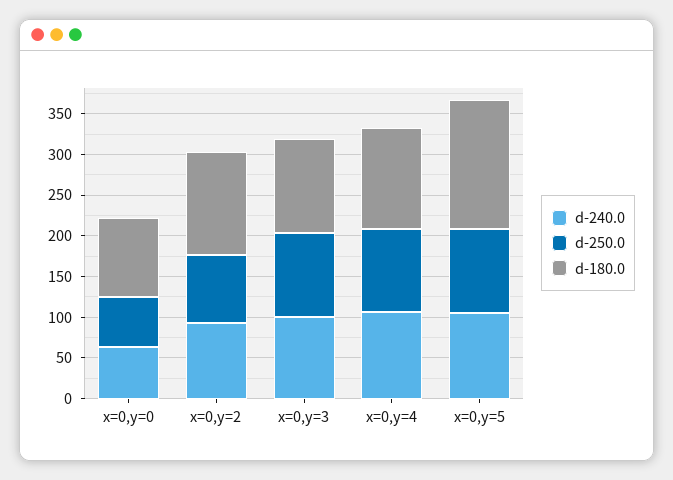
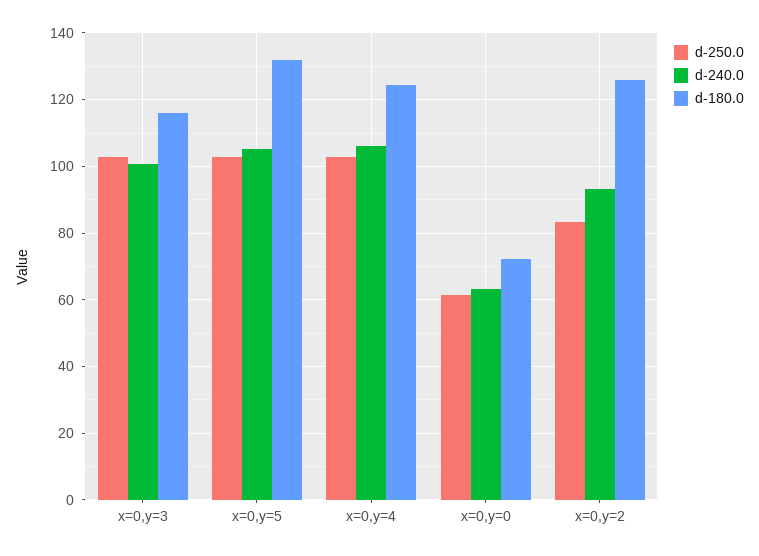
  {
    "d-240.0": {
      "x=0,y=0": 64,
      "x=0,y=2": 94,
      "x=0,y=3": 100,
      "x=0,y=4": 106,
      "x=0,y=5": 106
    },
    "d-250.0": {
      "x=0,y=0": 62,
      "x=0,y=2": 84,
      "x=0,y=3": 102,
      "x=0,y=4": 102,
      "x=0,y=5": 102
    },
    "d-180.0": {
-     "x=0,y=0": 100,
+     "x=0,y=0": 72,
      "x=0,y=2": 126,
      "x=0,y=3": 116,
      "x=0,y=4": 124,
-     "x=0,y=5": 160
+     "x=0,y=5": 132
    }
  }

